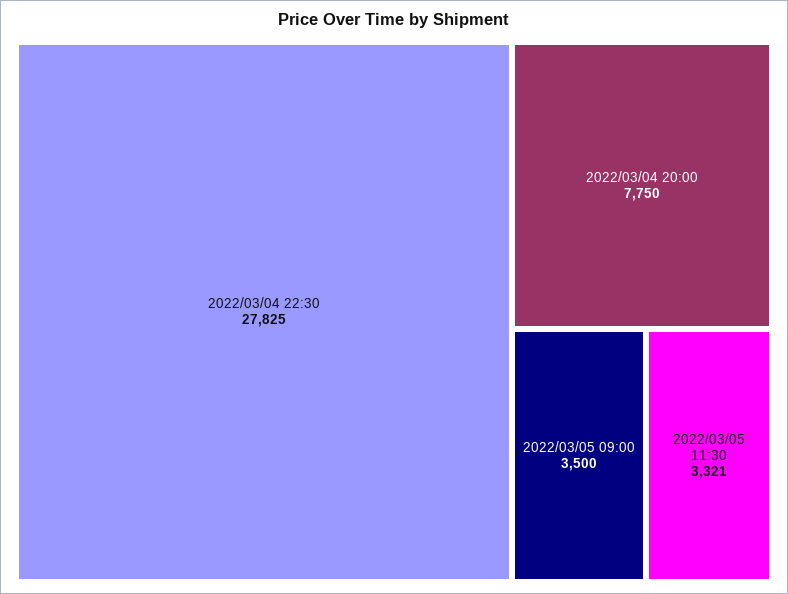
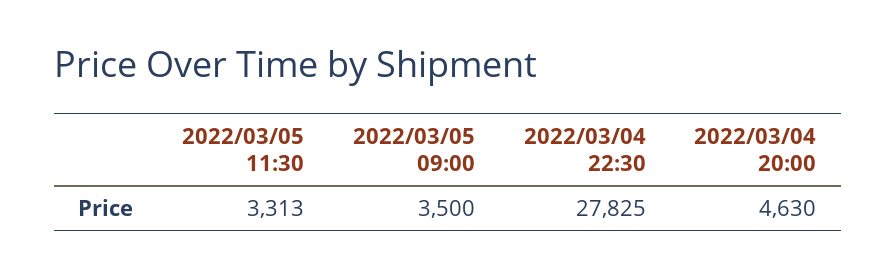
  {
    "2022/03/04 22:30": 27825,
-   "2022/03/04 20:00": 7750,
+   "2022/03/04 20:00": 4630,
    "2022/03/05 09:00": 3500,
-   "2022/03/05 11:30": 3321
+   "2022/03/05 11:30": 3313
  }

